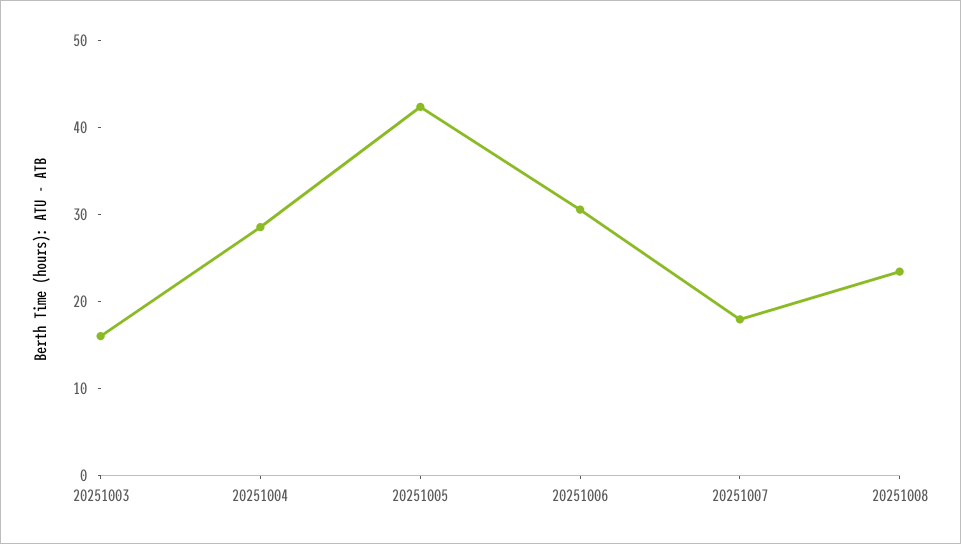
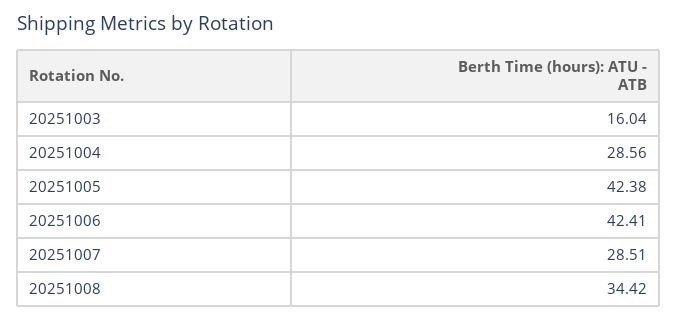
  {
    "20251003": 16.04,
    "20251004": 28.56,
    "20251005": 42.38,
-   "20251006": 30,
+   "20251006": 42.41,
-   "20251007": 18,
+   "20251007": 28.51,
-   "20251008": 24
+   "20251008": 34.42
  }

